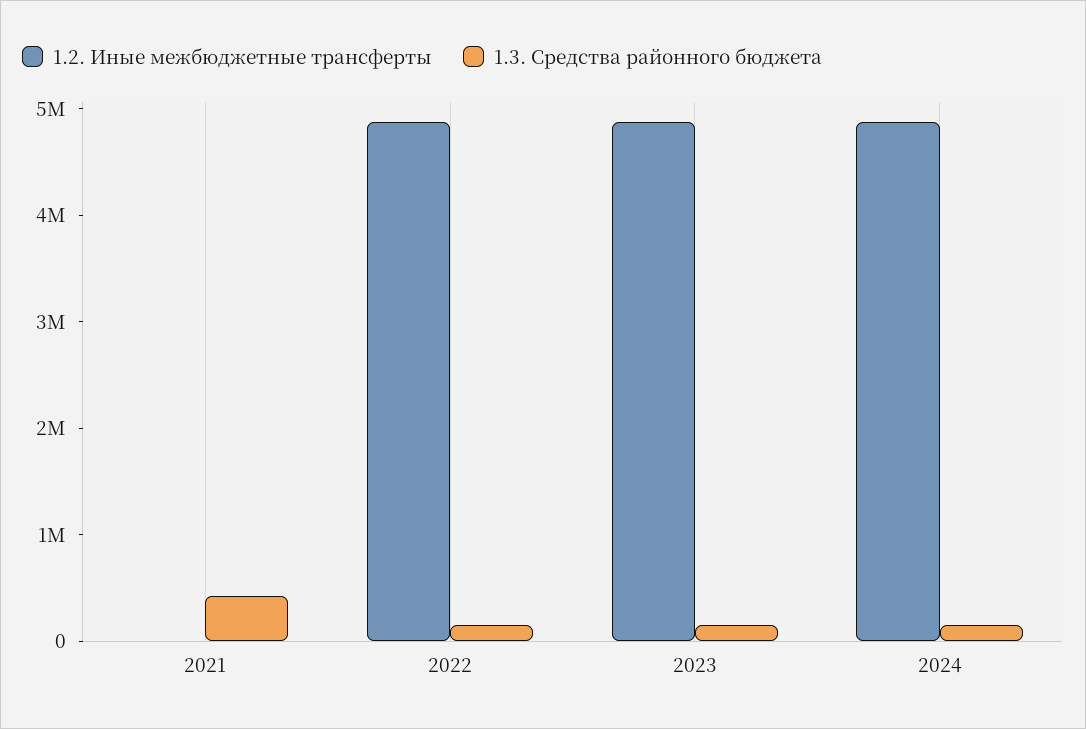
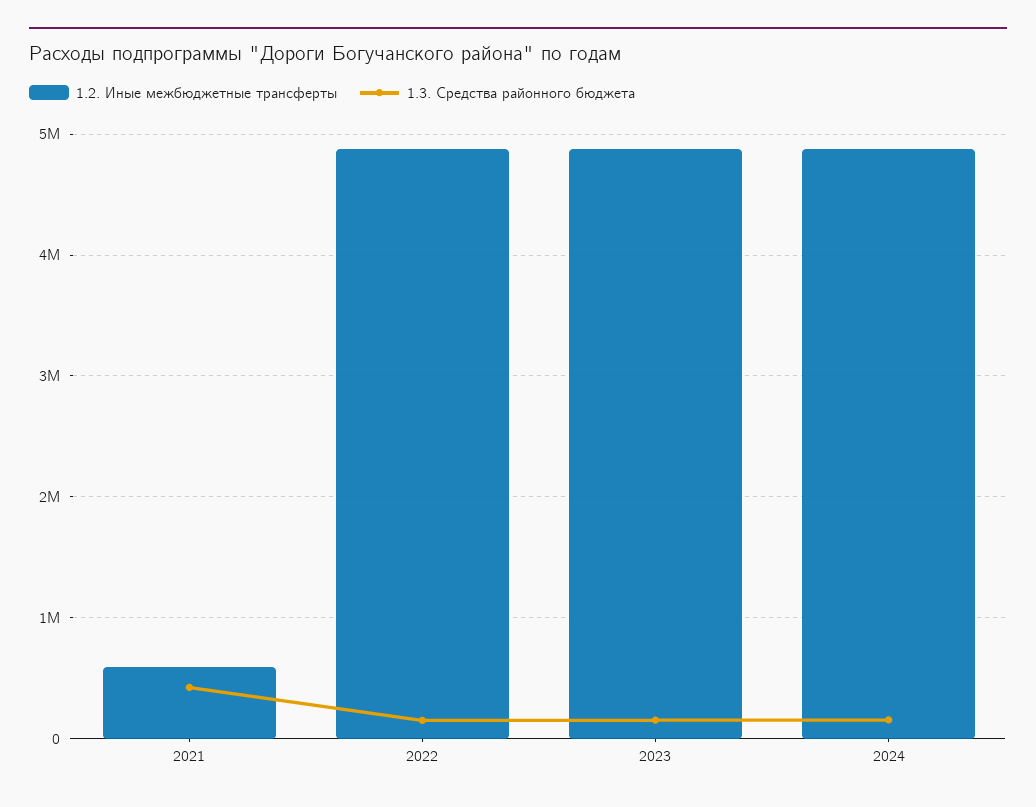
  {
    "1.2. Иные межбюджетные трансферты": {
-     "2021": 0,
+     "2021": 600000,
      "2022": 4900000,
      "2023": 4900000,
      "2024": 4900000
    },
    "1.3. Средства районного бюджета": {
      "2021": 400000,
      "2022": 200000,
      "2023": 200000,
      "2024": 200000
    }
  }

